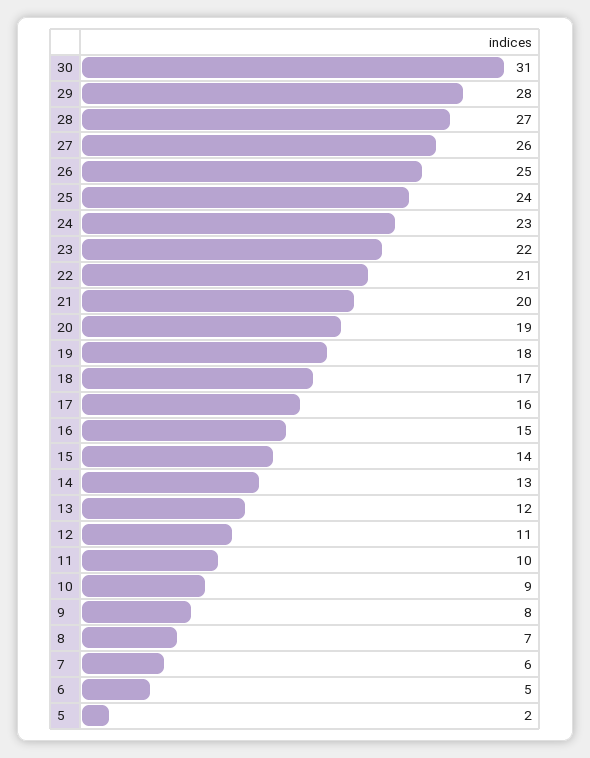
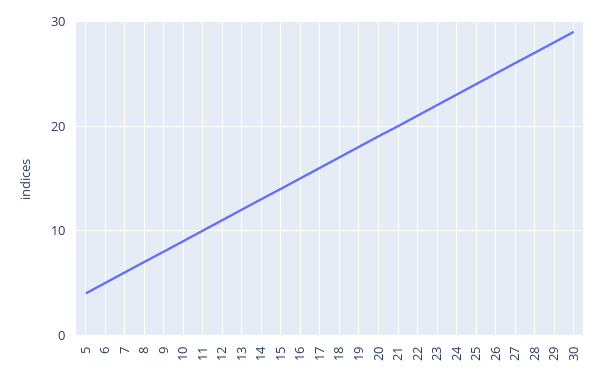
  {
-   "30": 31,
+   "30": 29,
    "29": 28,
    "28": 27,
    "27": 26,
    "26": 25,
    "25": 24,
    "24": 23,
    "23": 22,
    "22": 21,
    "21": 20,
    "20": 19,
    "19": 18,
    "18": 17,
    "17": 16,
    "16": 15,
    "15": 14,
    "14": 13,
    "13": 12,
    "12": 11,
    "11": 10,
    "10": 9,
    "9": 8,
    "8": 7,
    "7": 6,
    "6": 5,
-   "5": 2
+   "5": 4
  }

